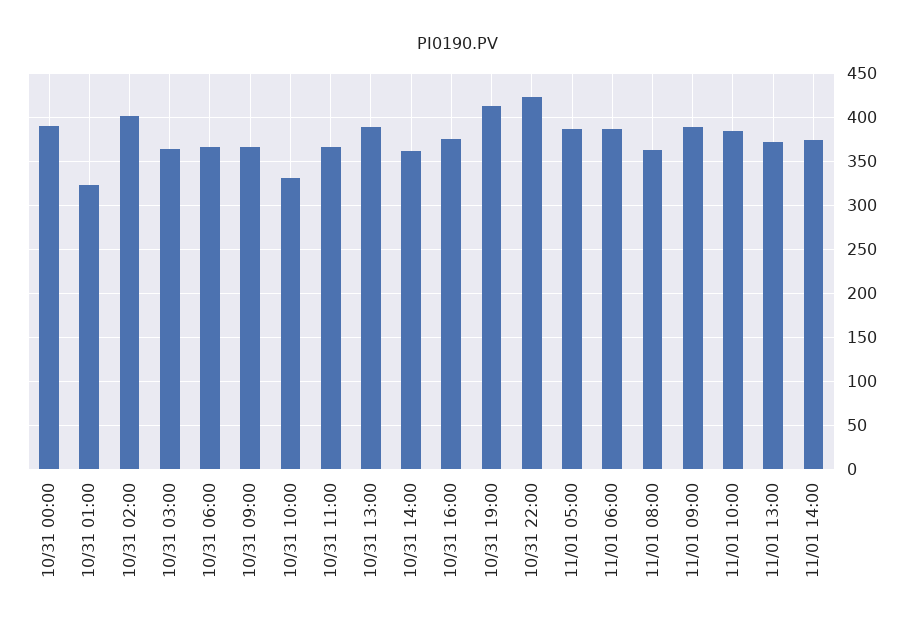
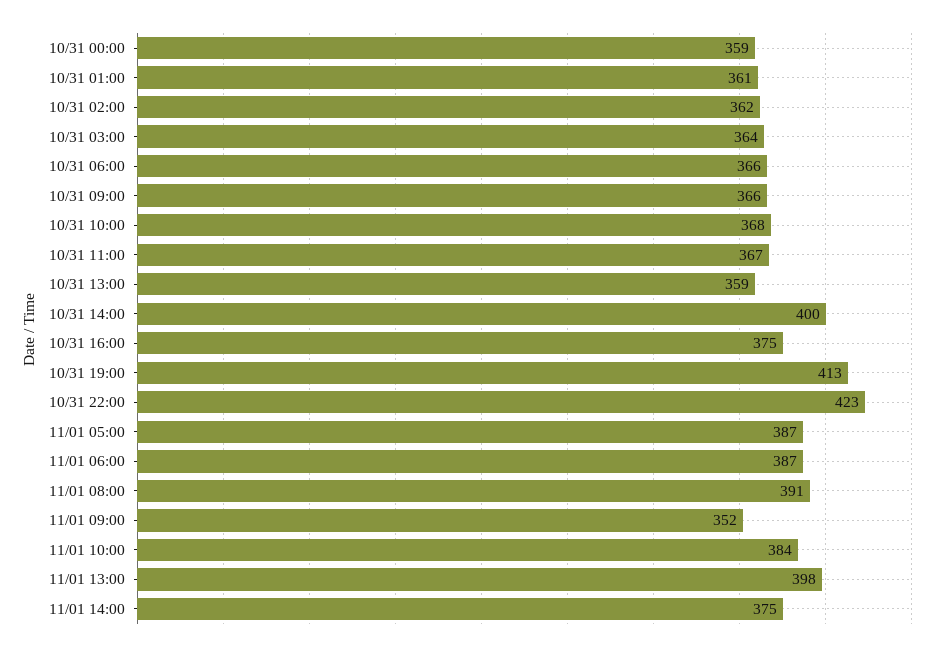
  {
-   "10/31 00:00": 390,
+   "10/31 00:00": 359,
-   "10/31 01:00": 320,
+   "10/31 01:00": 361,
-   "10/31 02:00": 400,
+   "10/31 02:00": 362,
    "10/31 03:00": 364,
    "10/31 06:00": 366,
    "10/31 09:00": 366,
-   "10/31 10:00": 330,
+   "10/31 10:00": 368,
    "10/31 11:00": 367,
-   "10/31 13:00": 390,
+   "10/31 13:00": 359,
-   "10/31 14:00": 360,
+   "10/31 14:00": 400,
    "10/31 16:00": 375,
    "10/31 19:00": 413,
    "10/31 22:00": 423,
    "11/01 05:00": 387,
    "11/01 06:00": 387,
-   "11/01 08:00": 360,
+   "11/01 08:00": 391,
-   "11/01 09:00": 390,
+   "11/01 09:00": 352,
    "11/01 10:00": 384,
-   "11/01 13:00": 370,
+   "11/01 13:00": 398,
    "11/01 14:00": 375
  }

